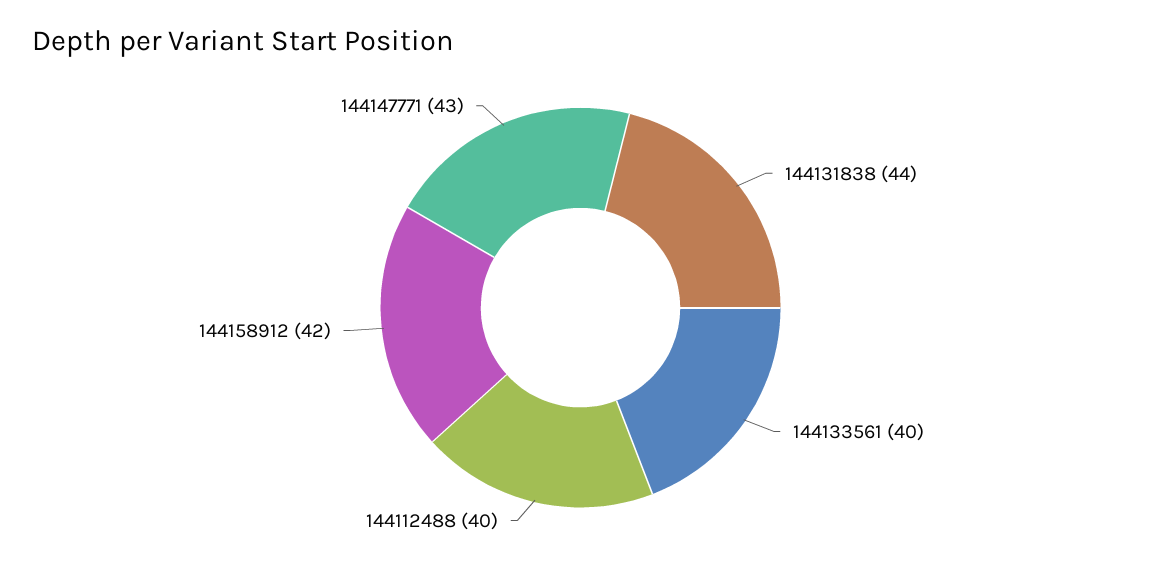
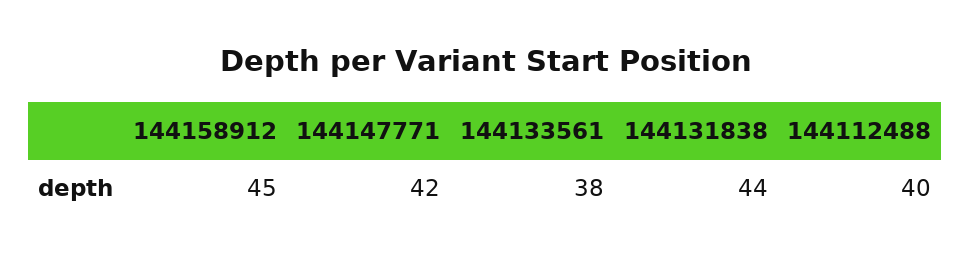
  {
    "144131838": 44,
-   "144133561": 40,
+   "144133561": 38,
    "144112488": 40,
-   "144158912": 42,
+   "144158912": 45,
-   "144147771": 43
+   "144147771": 42
  }

